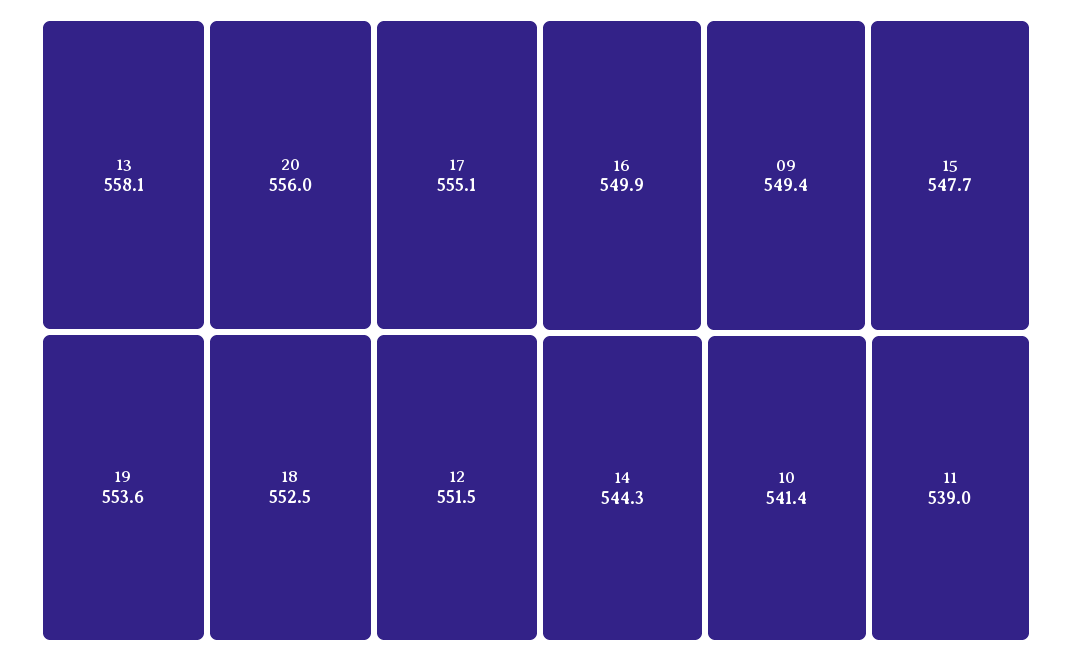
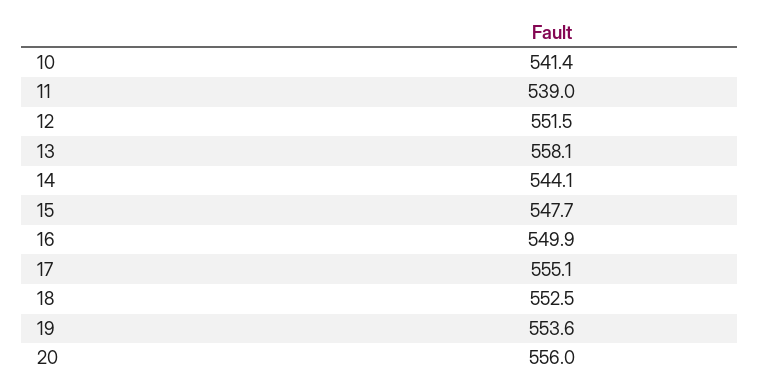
  {
    "13": 558.1,
    "20": 556,
    "17": 555.1,
    "19": 553.6,
    "18": 552.5,
    "12": 551.5,
    "16": 549.9,
-   "09": 549.4,
    "15": 547.7,
-   "14": 544.3,
+   "14": 544.1,
    "10": 541.4,
    "11": 539
  }

